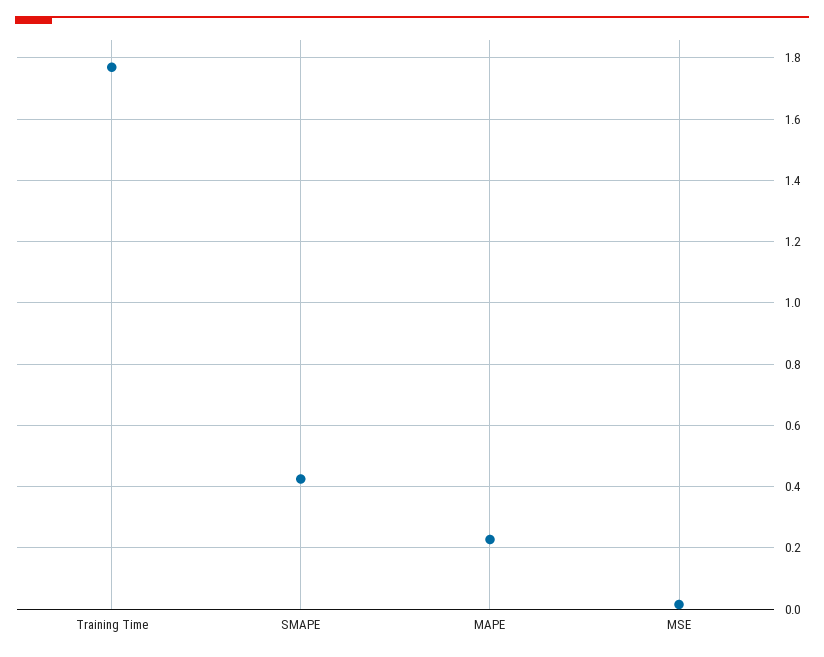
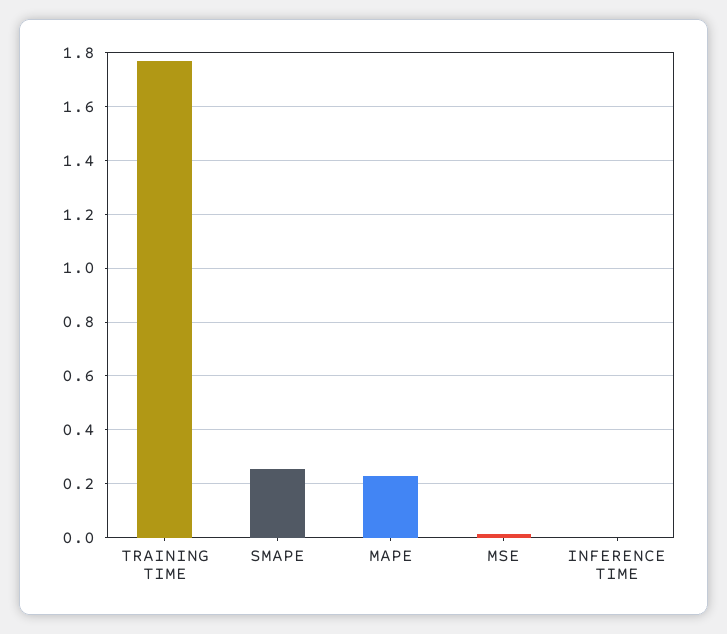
  {
    "Training Time": 1.76,
-   "SMAPE": 0.42,
+   "SMAPE": 0.25,
    "MAPE": 0.22,
-   "MSE": 0.02
+   "MSE": 0.02,
+   "INFERENCE TIME": 0
  }

